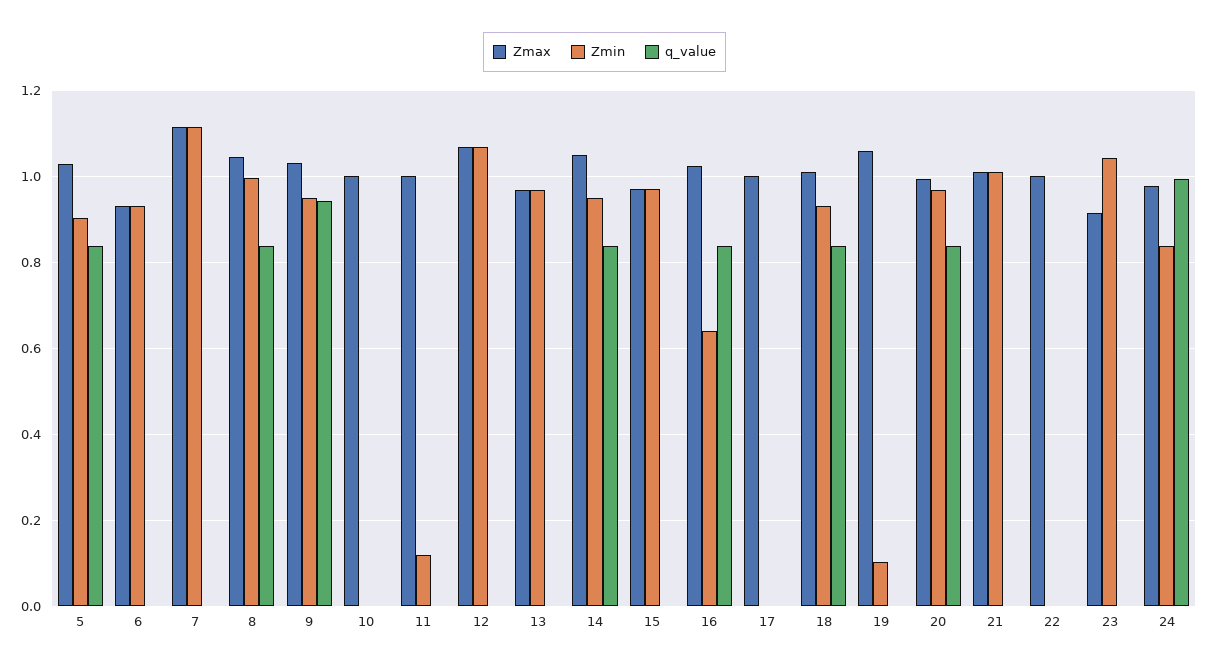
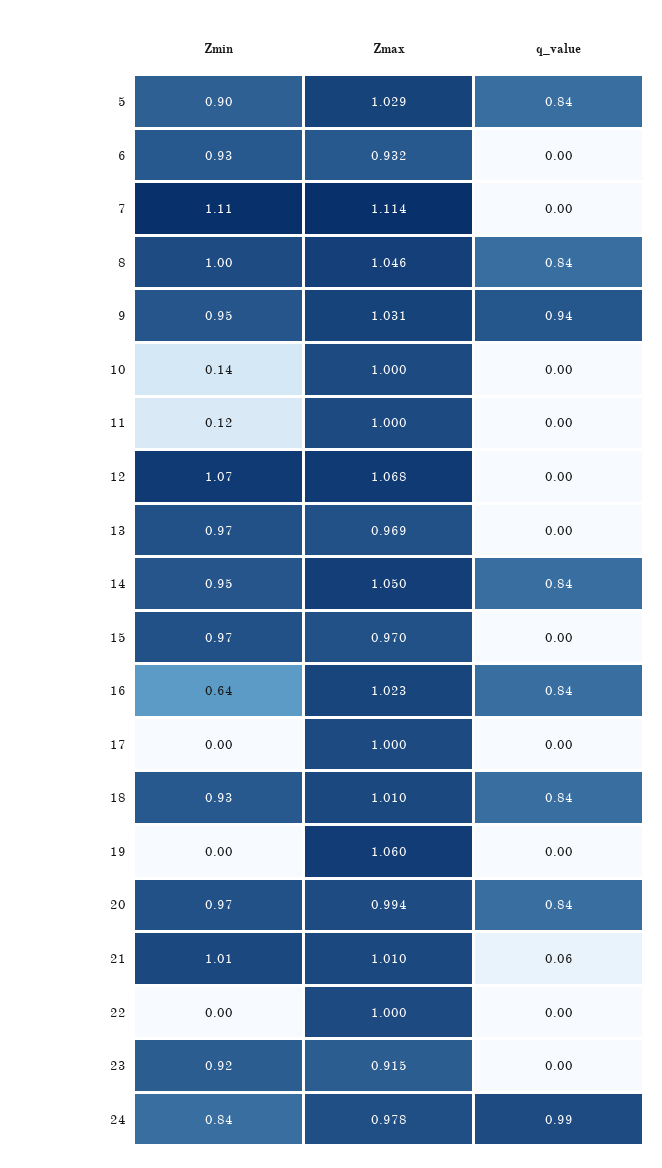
  {
    "Zmax": {
      "5": 1.029,
      "6": 0.932,
      "7": 1.114,
      "8": 1.046,
      "9": 1.031,
      "10": 1,
      "11": 1,
      "12": 1.068,
      "13": 0.969,
      "14": 1.05,
      "15": 0.97,
      "16": 1.023,
      "17": 1,
      "18": 1.01,
      "19": 1.06,
      "20": 0.994,
      "21": 1.01,
      "22": 1,
      "23": 0.915,
      "24": 0.978
    },
    "Zmin": {
      "5": 0.9,
      "6": 0.93,
      "7": 1.11,
      "8": 1,
      "9": 0.95,
-     "10": 0,
+     "10": 0.14,
      "11": 0.12,
      "12": 1.07,
      "13": 0.97,
      "14": 0.95,
      "15": 0.97,
      "16": 0.64,
      "17": 0,
      "18": 0.93,
-     "19": 0.1,
+     "19": 0,
      "20": 0.97,
      "21": 1.01,
      "22": 0,
-     "23": 1.04,
+     "23": 0.92,
      "24": 0.84
    },
    "q_value": {
      "5": 0.84,
      "6": 0,
      "7": 0,
      "8": 0.84,
      "9": 0.94,
      "10": 0,
      "11": 0,
      "12": 0,
      "13": 0,
      "14": 0.84,
      "15": 0,
      "16": 0.84,
      "17": 0,
      "18": 0.84,
      "19": 0,
      "20": 0.84,
-     "21": 0,
+     "21": 0.06,
      "22": 0,
      "23": 0,
      "24": 0.99
    }
  }

